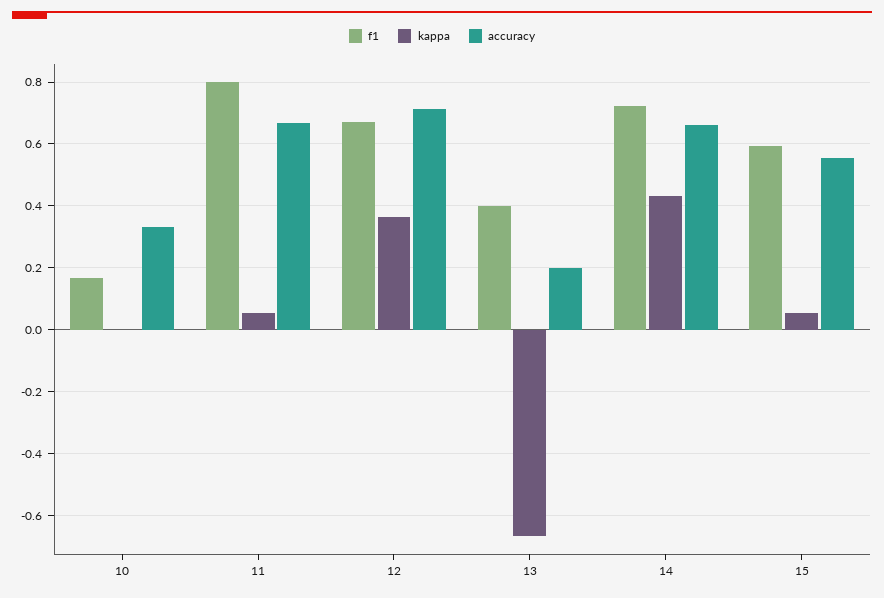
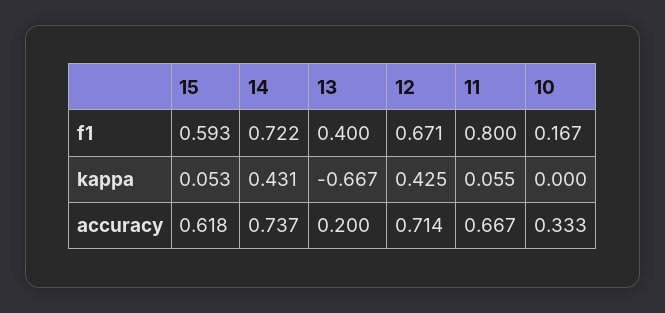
  {
    "f1": {
      "10": 0.167,
      "11": 0.8,
      "12": 0.671,
      "13": 0.4,
      "14": 0.722,
      "15": 0.593
    },
    "kappa": {
      "10": 0,
      "11": 0.055,
-     "12": 0.36,
+     "12": 0.425,
      "13": -0.667,
      "14": 0.431,
      "15": 0.053
    },
    "accuracy": {
      "10": 0.333,
      "11": 0.667,
      "12": 0.714,
      "13": 0.2,
-     "14": 0.66,
+     "14": 0.737,
-     "15": 0.56
+     "15": 0.618
    }
  }

